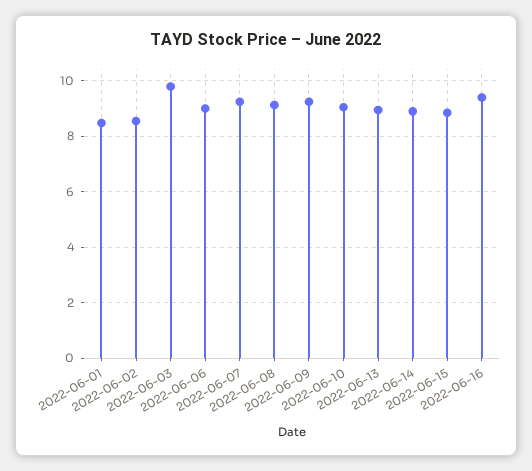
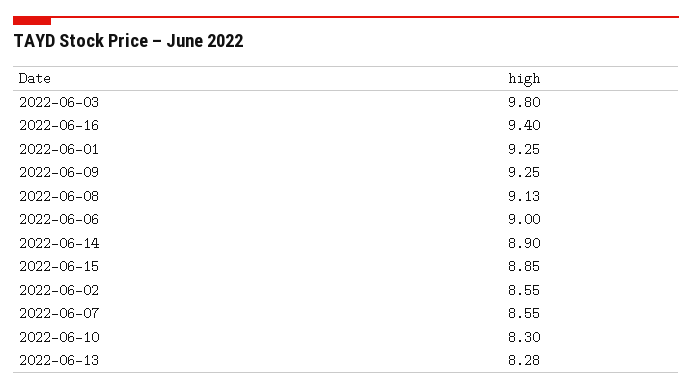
  {
-   "2022-06-01": 8.5,
+   "2022-06-01": 9.25,
    "2022-06-02": 8.55,
    "2022-06-03": 9.8,
    "2022-06-06": 9,
-   "2022-06-07": 9.25,
+   "2022-06-07": 8.55,
    "2022-06-08": 9.13,
    "2022-06-09": 9.25,
-   "2022-06-10": 9,
+   "2022-06-10": 8.3,
-   "2022-06-13": 9,
+   "2022-06-13": 8.28,
    "2022-06-14": 8.9,
    "2022-06-15": 8.85,
    "2022-06-16": 9.4
  }

